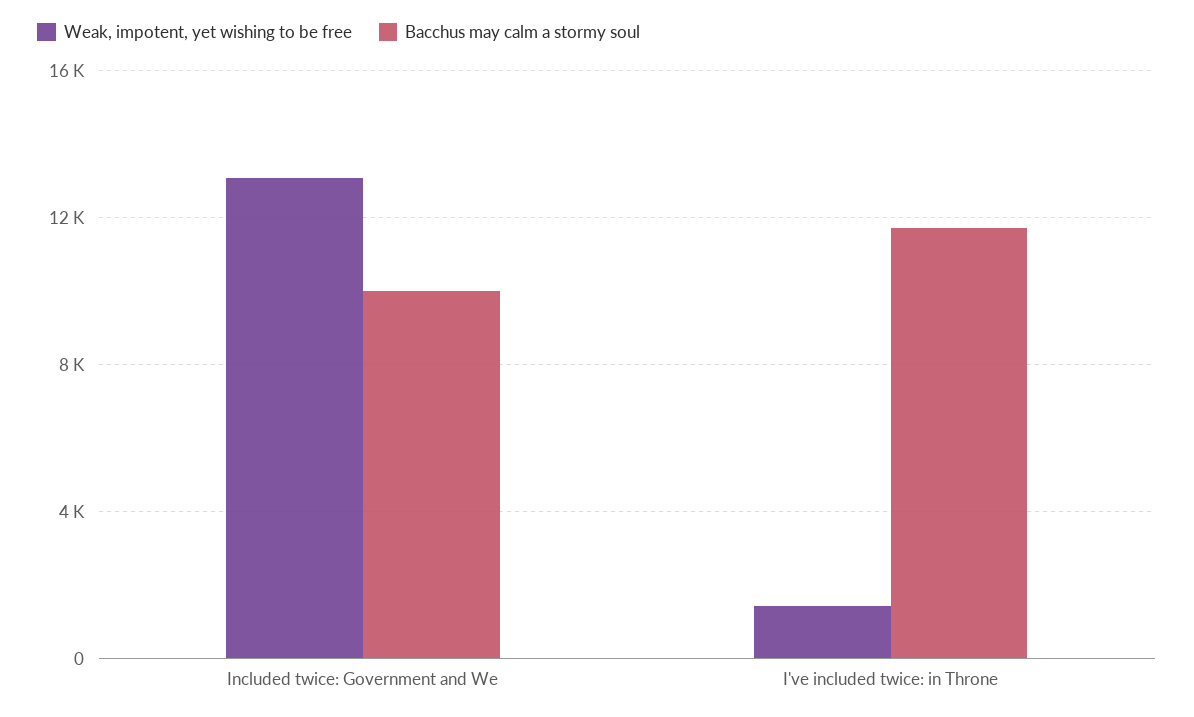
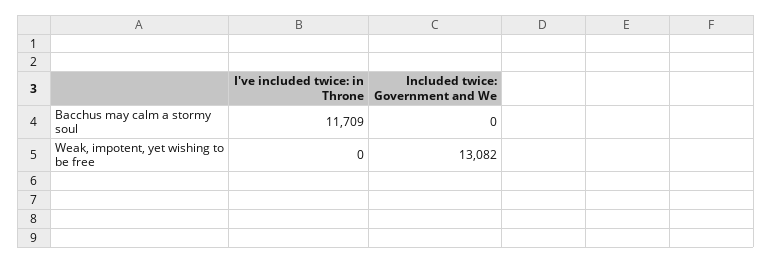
  {
    "Weak, impotent, yet wishing to be free": {
      "Included twice: Government and We": 13082,
-     "I've included twice: in Throne": 1500
+     "I've included twice: in Throne": 0
    },
    "Bacchus may calm a stormy soul": {
-     "Included twice: Government and We": 10000,
+     "Included twice: Government and We": 0,
      "I've included twice: in Throne": 11709
    }
  }

